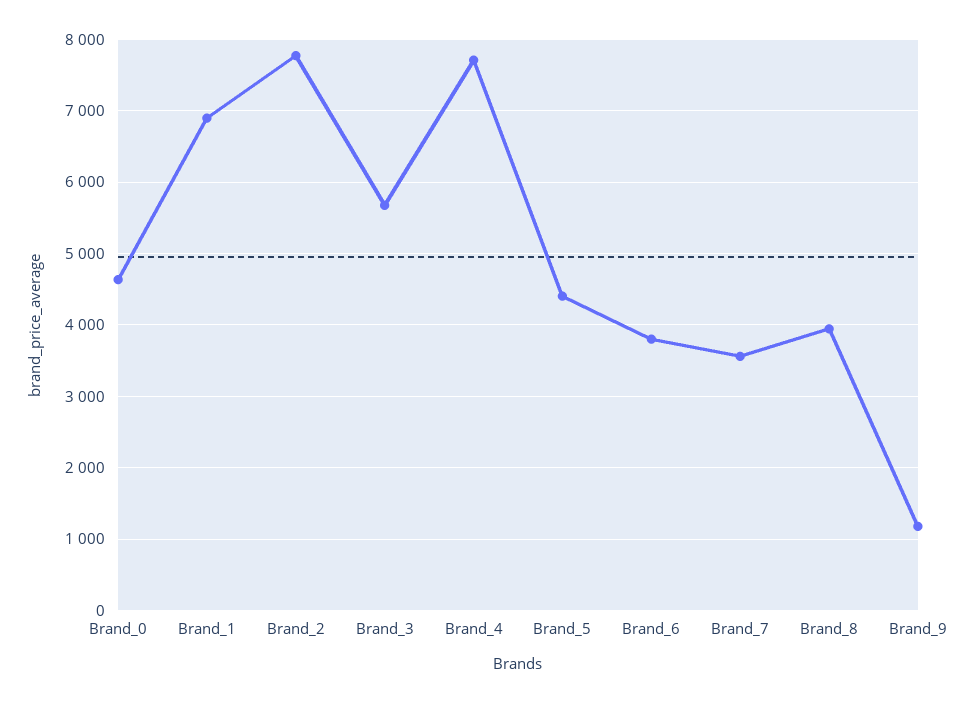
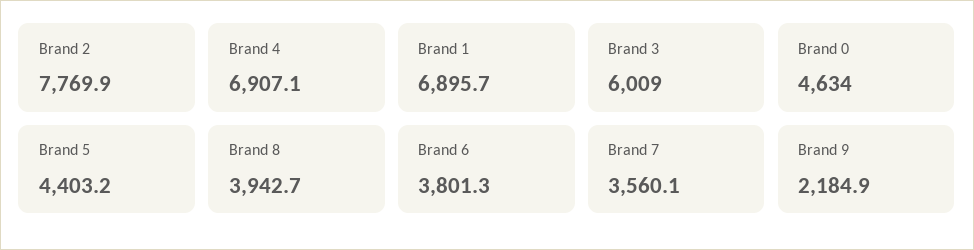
  {
    "Brand_0": 4634,
    "Brand_1": 6895.7,
    "Brand_2": 7769.9,
-   "Brand_3": 5700,
+   "Brand_3": 6009,
-   "Brand_4": 7700,
+   "Brand_4": 6907.1,
    "Brand_5": 4403.2,
    "Brand_6": 3801.3,
    "Brand_7": 3560.1,
    "Brand_8": 3942.7,
-   "Brand_9": 1200
+   "Brand_9": 2184.9
  }

